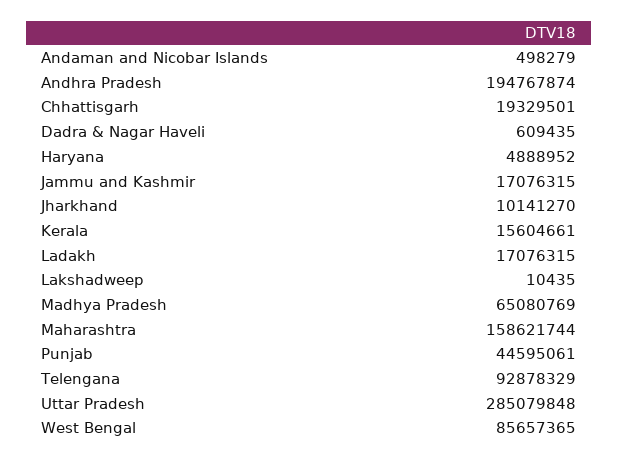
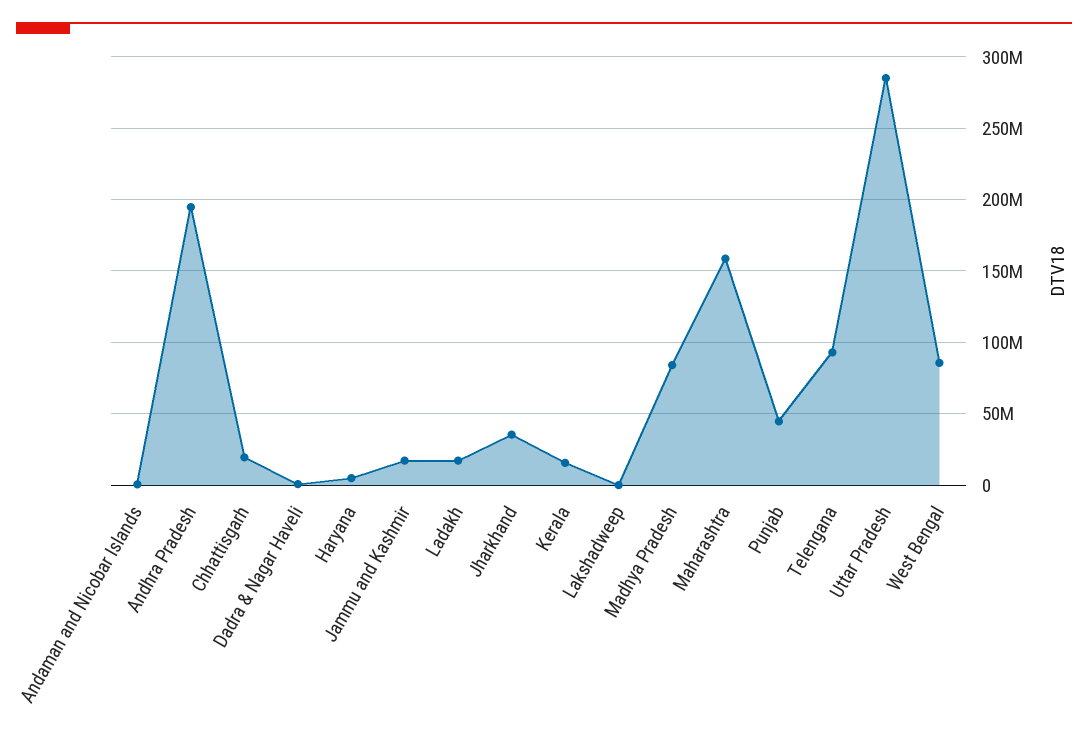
  {
    "Andaman and Nicobar Islands": 498279,
    "Andhra Pradesh": 194767874,
    "Chhattisgarh": 19329501,
    "Dadra & Nagar Haveli": 609435,
    "Haryana": 4888952,
    "Jammu and Kashmir": 17076315,
-   "Jharkhand": 10141270,
+   "Jharkhand": 35000000,
    "Kerala": 15604661,
    "Ladakh": 17076315,
    "Lakshadweep": 10435,
-   "Madhya Pradesh": 65080769,
+   "Madhya Pradesh": 85000000,
    "Maharashtra": 158621744,
    "Punjab": 44595061,
    "Telengana": 92878329,
    "Uttar Pradesh": 285079848,
    "West Bengal": 85657365
  }

